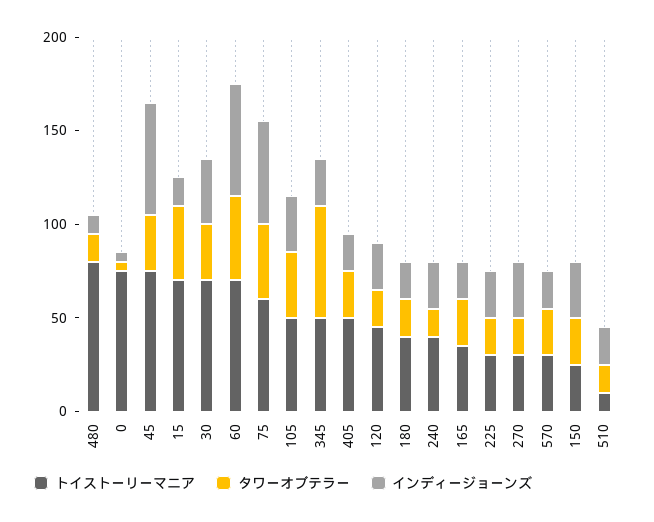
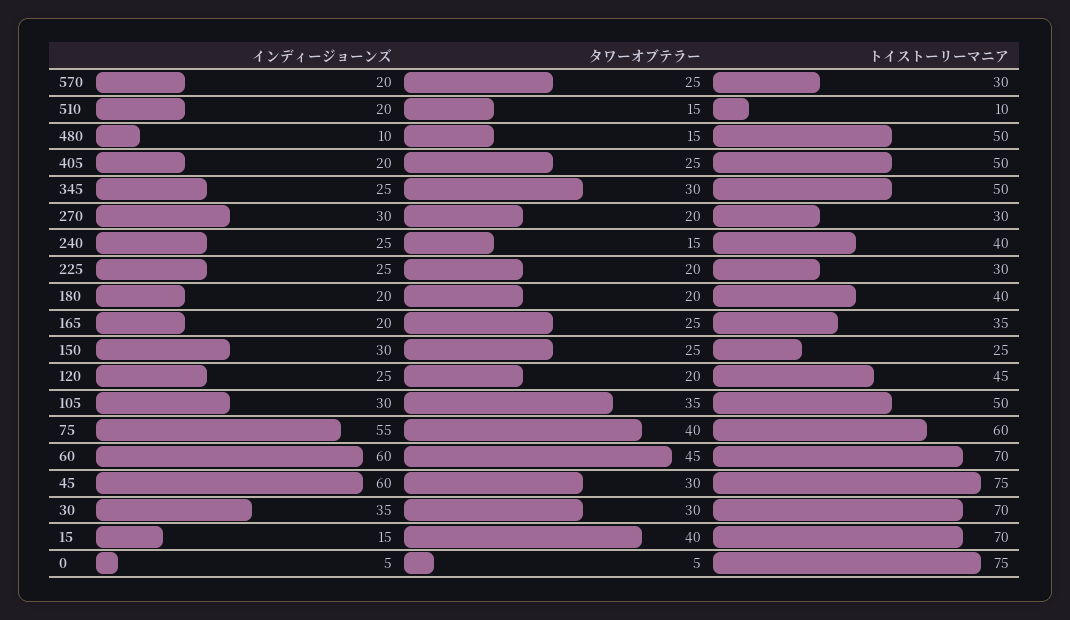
  {
    "トイストーリーマニア": {
-     "480": 80,
+     "480": 50,
      "0": 75,
      "45": 75,
      "15": 70,
      "30": 70,
      "60": 70,
      "75": 60,
      "105": 50,
      "345": 50,
      "405": 50,
      "120": 45,
      "180": 40,
      "240": 40,
      "165": 35,
      "225": 30,
      "270": 30,
      "570": 30,
      "150": 25,
      "510": 10
    },
    "タワーオブテラー": {
      "480": 15,
      "0": 5,
      "45": 30,
      "15": 40,
      "30": 30,
      "60": 45,
      "75": 40,
      "105": 35,
-     "345": 60,
+     "345": 30,
      "405": 25,
      "120": 20,
      "180": 20,
      "240": 15,
      "165": 25,
      "225": 20,
      "270": 20,
      "570": 25,
      "150": 25,
      "510": 15
    },
    "インディージョーンズ": {
      "480": 10,
      "0": 5,
      "45": 60,
      "15": 15,
      "30": 35,
      "60": 60,
      "75": 55,
      "105": 30,
      "345": 25,
      "405": 20,
      "120": 25,
      "180": 20,
      "240": 25,
      "165": 20,
      "225": 25,
      "270": 30,
      "570": 20,
      "150": 30,
      "510": 20
    }
  }

